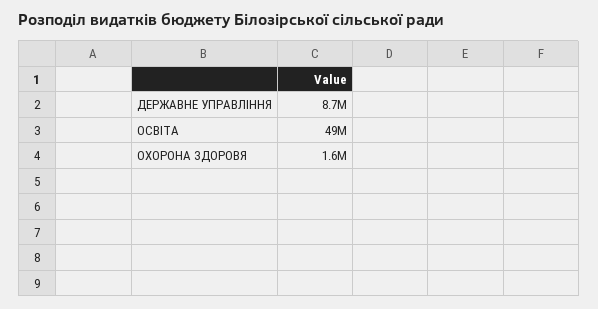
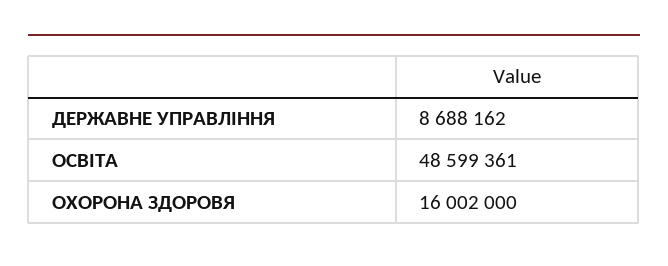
  {
    "ДЕРЖАВНЕ УПРАВЛІННЯ": 8688162,
    "ОСВІТА": 48599361,
-   "ОХОРОНА ЗДОРОВЯ": 1600000
+   "ОХОРОНА ЗДОРОВЯ": 16002000
  }

